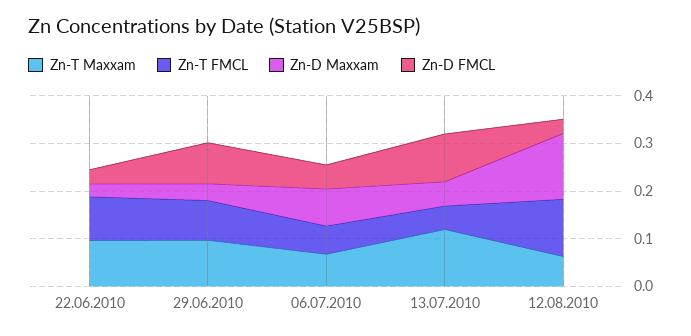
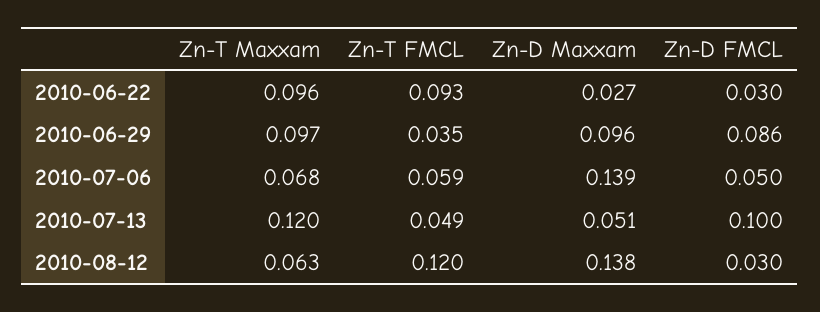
  {
    "Zn-T Maxxam": {
      "22.06.2010": 0.096,
      "29.06.2010": 0.097,
      "06.07.2010": 0.068,
      "13.07.2010": 0.12,
      "12.08.2010": 0.063
    },
    "Zn-T FMCL": {
      "22.06.2010": 0.093,
-     "29.06.2010": 0.08,
+     "29.06.2010": 0.035,
      "06.07.2010": 0.059,
      "13.07.2010": 0.049,
      "12.08.2010": 0.12
    },
    "Zn-D Maxxam": {
      "22.06.2010": 0.027,
-     "29.06.2010": 0.04,
+     "29.06.2010": 0.096,
-     "06.07.2010": 0.08,
+     "06.07.2010": 0.139,
      "13.07.2010": 0.051,
      "12.08.2010": 0.138
    },
    "Zn-D FMCL": {
      "22.06.2010": 0.03,
      "29.06.2010": 0.086,
      "06.07.2010": 0.05,
      "13.07.2010": 0.1,
      "12.08.2010": 0.03
    }
  }

